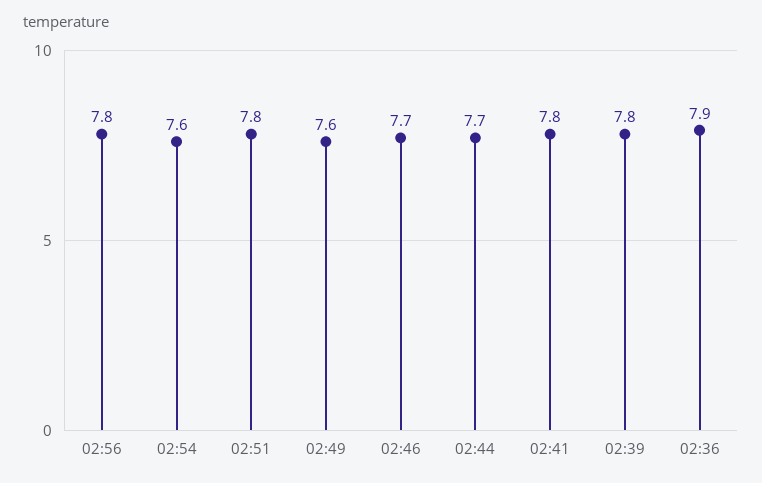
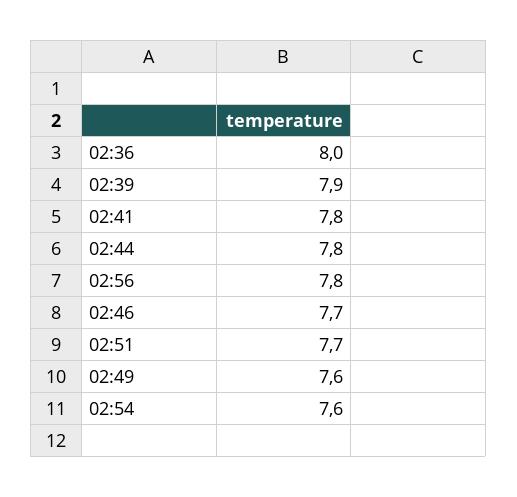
  {
    "02:56": 7.8,
    "02:54": 7.6,
-   "02:51": 7.8,
+   "02:51": 7.7,
    "02:49": 7.6,
    "02:46": 7.7,
-   "02:44": 7.7,
+   "02:44": 7.8,
    "02:41": 7.8,
-   "02:39": 7.8,
+   "02:39": 7.9,
-   "02:36": 7.9
+   "02:36": 8
  }

